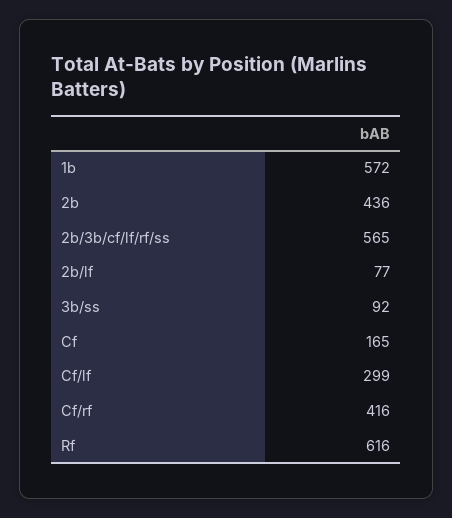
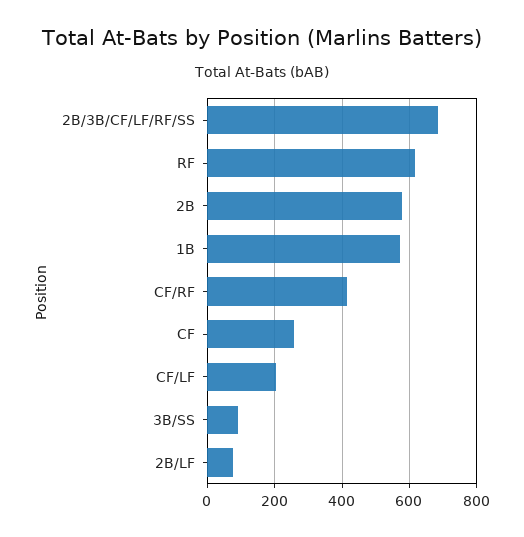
  {
    "1b": 572,
-   "2b": 436,
+   "2b": 580,
-   "2b/3b/cf/lf/rf/ss": 565,
+   "2b/3b/cf/lf/rf/ss": 680,
    "2b/lf": 77,
    "3b/ss": 92,
-   "Cf": 165,
+   "Cf": 260,
-   "Cf/lf": 299,
+   "Cf/lf": 200,
    "Cf/rf": 416,
    "Rf": 616
  }

